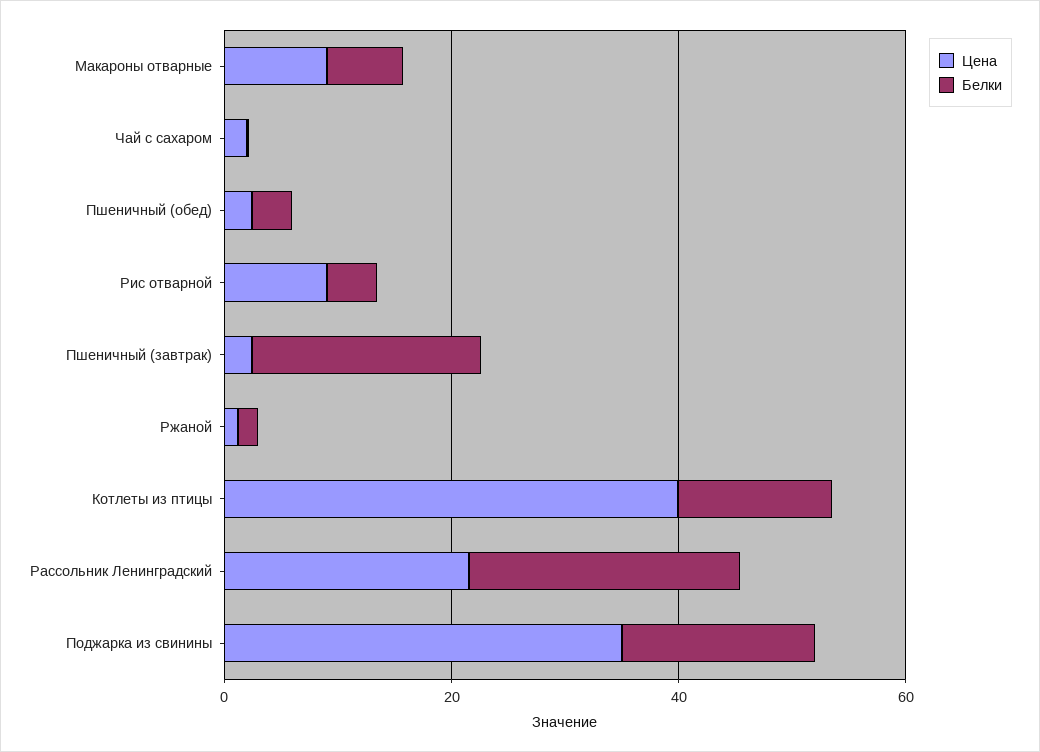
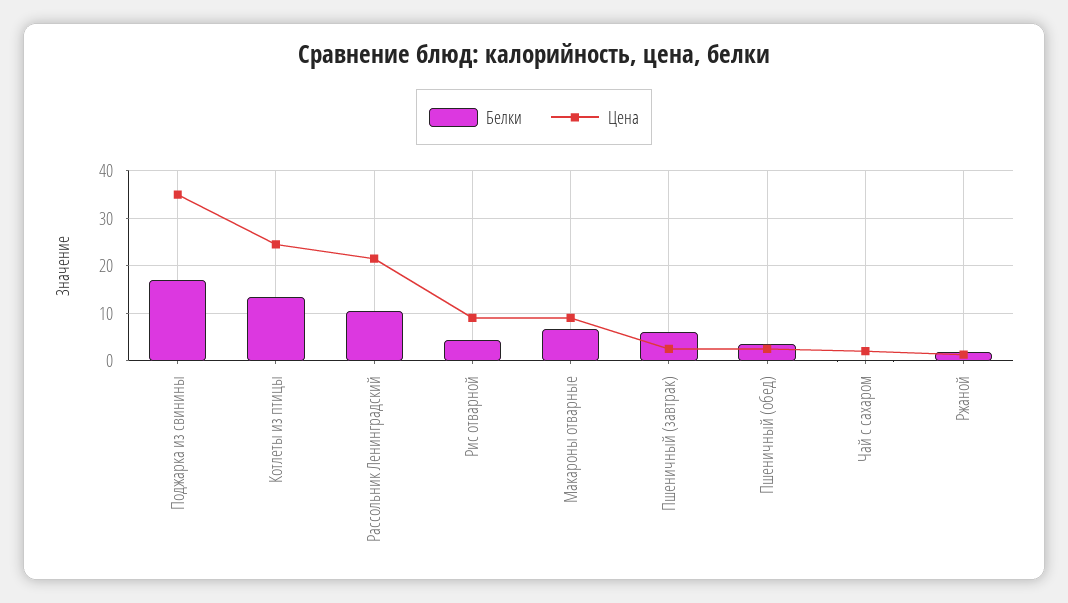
  {
    "Цена": {
      "Макароны отварные": 10,
      "Чай с сахаром": 2,
      "Пшеничный (обед)": 2,
      "Рис отварной": 10,
      "Пшеничный (завтрак)": 2,
      "Ржаной": 2,
-     "Котлеты из птицы": 40,
+     "Котлеты из птицы": 24,
      "Рассольник Ленинградский": 22,
      "Поджарка из свинины": 36
    },
    "Белки": {
      "Макароны отварные": 6,
      "Чай с сахаром": 0,
      "Пшеничный (обед)": 4,
      "Рис отварной": 4,
-     "Пшеничный (завтрак)": 20,
+     "Пшеничный (завтрак)": 6,
      "Ржаной": 2,
      "Котлеты из птицы": 14,
-     "Рассольник Ленинградский": 25,
+     "Рассольник Ленинградский": 10,
      "Поджарка из свинины": 18
    }
  }

